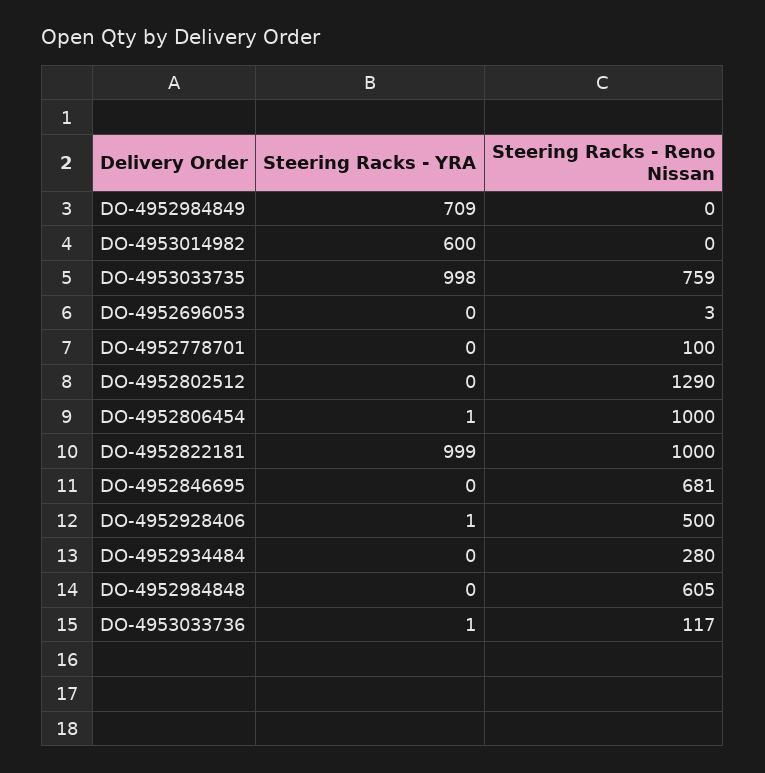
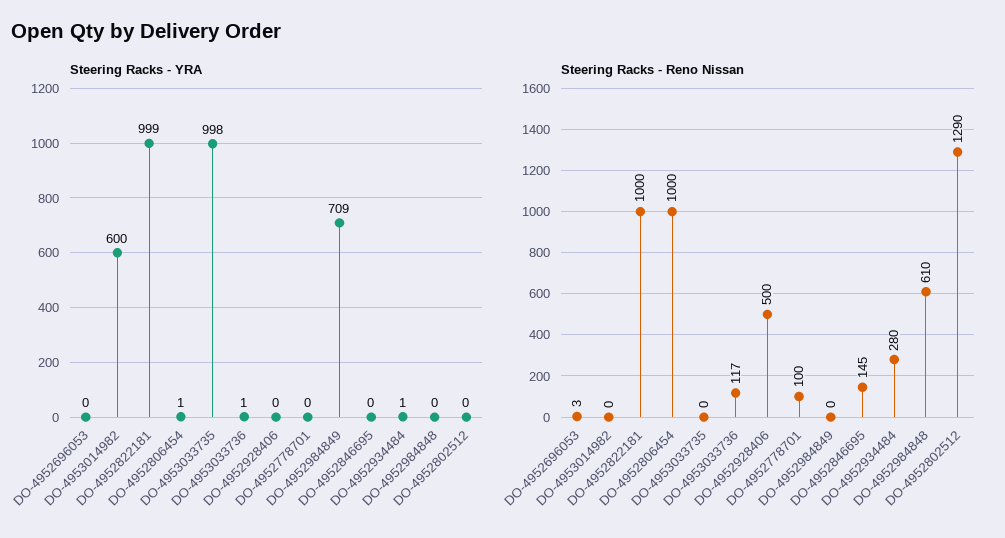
  {
    "Steering Racks - YRA": {
      "DO-4952984849": 709,
      "DO-4953014982": 600,
      "DO-4953033735": 998,
      "DO-4952696053": 0,
      "DO-4952778701": 0,
      "DO-4952802512": 0,
      "DO-4952806454": 1,
      "DO-4952822181": 999,
      "DO-4952846695": 0,
-     "DO-4952928406": 1,
+     "DO-4952928406": 0,
-     "DO-4952934484": 0,
+     "DO-4952934484": 1,
      "DO-4952984848": 0,
      "DO-4953033736": 1
    },
    "Steering Racks - Reno Nissan": {
      "DO-4952984849": 0,
      "DO-4953014982": 0,
-     "DO-4953033735": 759,
+     "DO-4953033735": 0,
      "DO-4952696053": 3,
      "DO-4952778701": 100,
      "DO-4952802512": 1290,
      "DO-4952806454": 1000,
      "DO-4952822181": 1000,
-     "DO-4952846695": 681,
+     "DO-4952846695": 145,
      "DO-4952928406": 500,
      "DO-4952934484": 280,
-     "DO-4952984848": 605,
+     "DO-4952984848": 610,
      "DO-4953033736": 117
    }
  }

